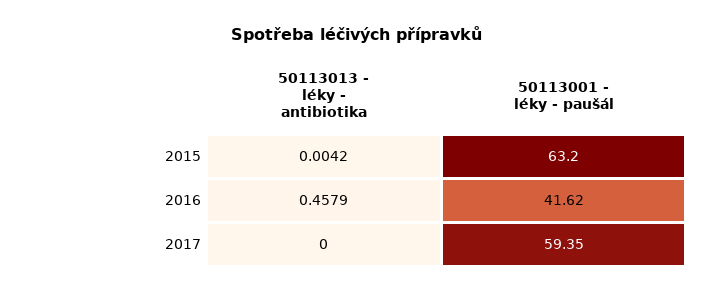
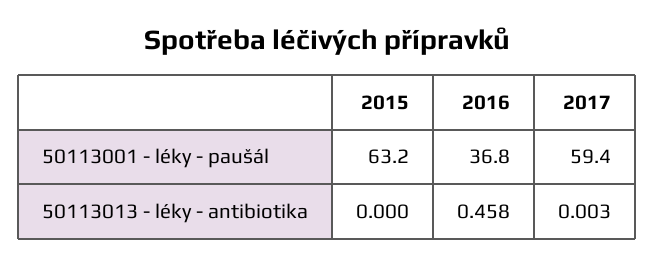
  {
    "50113013 - léky - antibiotika": {
-     "2015": 0.0042,
+     "2015": 0,
      "2016": 0.4579,
-     "2017": 0
+     "2017": 0.003
    },
    "50113001 - léky - paušál": {
      "2015": 63.2,
-     "2016": 41.62,
+     "2016": 36.8,
      "2017": 59.35
    }
  }

